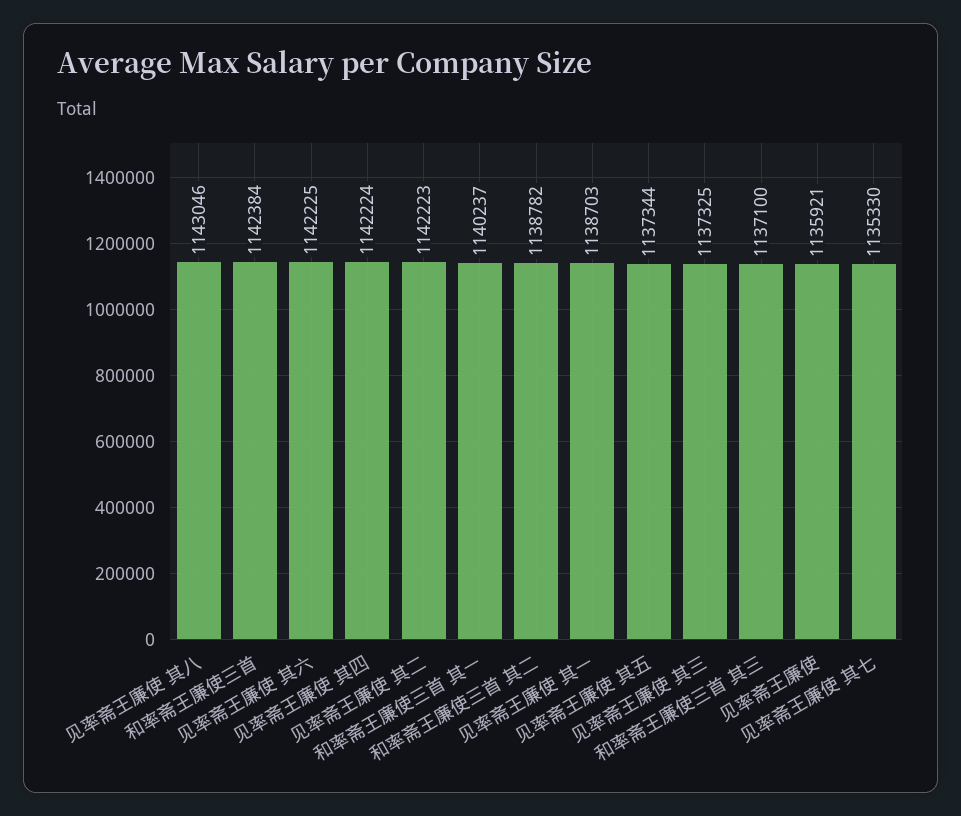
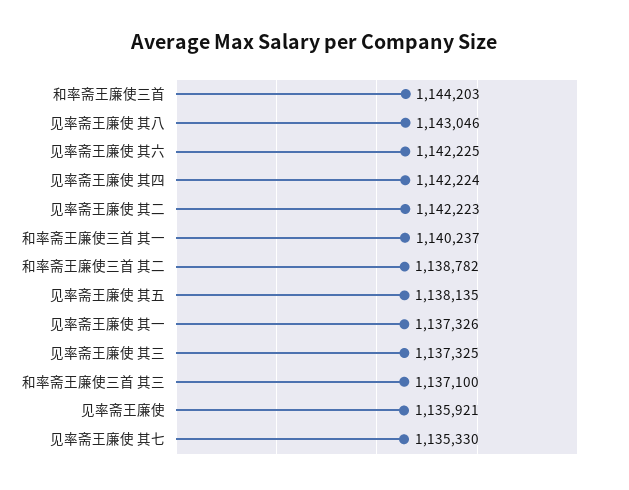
  {
    "见率斋王廉使 其八": 1143046,
-   "和率斋王廉使三首": 1142384,
+   "和率斋王廉使三首": 1144203,
    "见率斋王廉使 其六": 1142225,
    "见率斋王廉使 其四": 1142224,
    "见率斋王廉使 其二": 1142223,
    "和率斋王廉使三首 其一": 1140237,
    "和率斋王廉使三首 其二": 1138782,
-   "见率斋王廉使 其一": 1138703,
+   "见率斋王廉使 其一": 1137326,
-   "见率斋王廉使 其五": 1137344,
+   "见率斋王廉使 其五": 1138135,
    "见率斋王廉使 其三": 1137325,
    "和率斋王廉使三首 其三": 1137100,
    "见率斋王廉使": 1135921,
    "见率斋王廉使 其七": 1135330
  }

